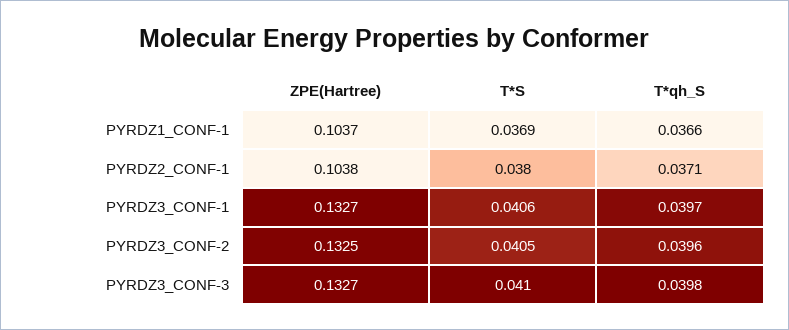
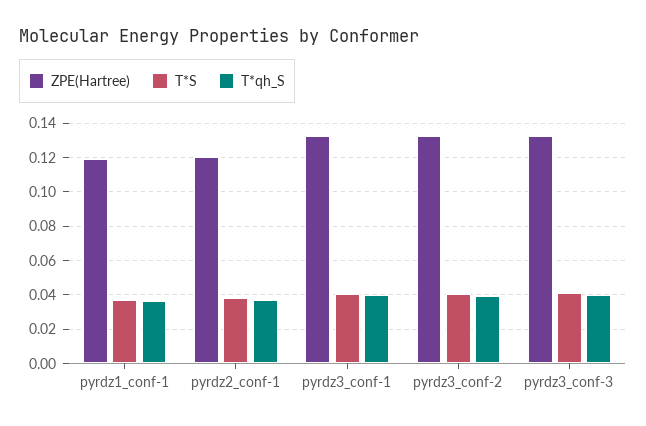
  {
    "ZPE(Hartree)": {
-     "PYRDZ1_CONF-1": 0.1037,
+     "PYRDZ1_CONF-1": 0.12,
-     "PYRDZ2_CONF-1": 0.1038,
+     "PYRDZ2_CONF-1": 0.12,
      "PYRDZ3_CONF-1": 0.1327,
      "PYRDZ3_CONF-2": 0.1325,
      "PYRDZ3_CONF-3": 0.1327
    },
    "T*S": {
      "PYRDZ1_CONF-1": 0.0369,
      "PYRDZ2_CONF-1": 0.038,
      "PYRDZ3_CONF-1": 0.0406,
      "PYRDZ3_CONF-2": 0.0405,
      "PYRDZ3_CONF-3": 0.041
    },
    "T*qh_S": {
      "PYRDZ1_CONF-1": 0.0366,
      "PYRDZ2_CONF-1": 0.0371,
      "PYRDZ3_CONF-1": 0.0397,
      "PYRDZ3_CONF-2": 0.0396,
      "PYRDZ3_CONF-3": 0.0398
    }
  }

